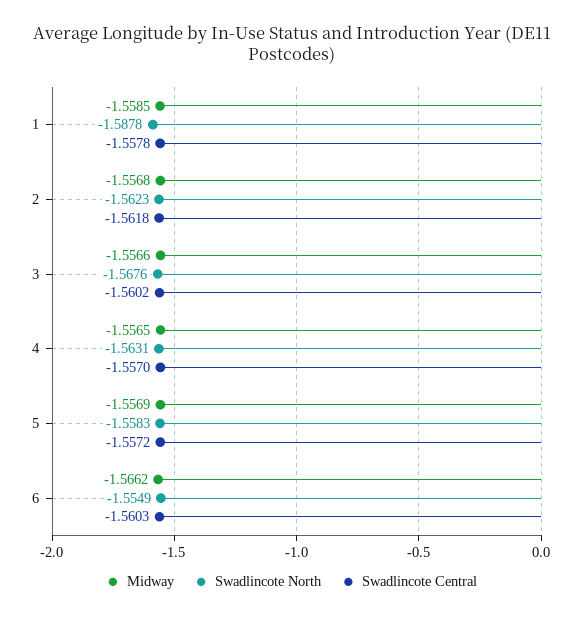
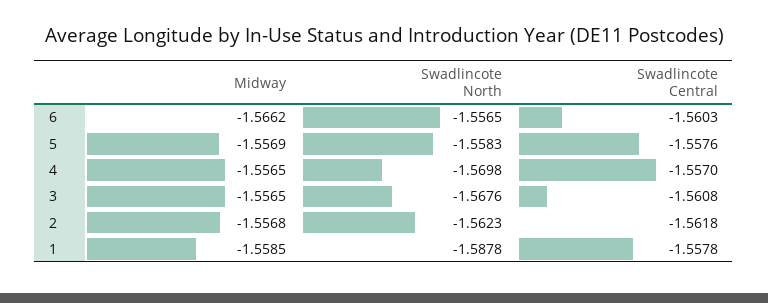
  {
    "Midway": {
      "1": -1.5585,
      "2": -1.5568,
-     "3": -1.5566,
+     "3": -1.5565,
      "4": -1.5565,
      "5": -1.5569,
      "6": -1.5662
    },
    "Swadlincote North": {
      "1": -1.5878,
      "2": -1.5623,
      "3": -1.5676,
-     "4": -1.5631,
+     "4": -1.5698,
      "5": -1.5583,
-     "6": -1.5549
+     "6": -1.5565
    },
    "Swadlincote Central": {
      "1": -1.5578,
      "2": -1.5618,
-     "3": -1.5602,
+     "3": -1.5608,
      "4": -1.557,
-     "5": -1.5572,
+     "5": -1.5576,
      "6": -1.5603
    }
  }

